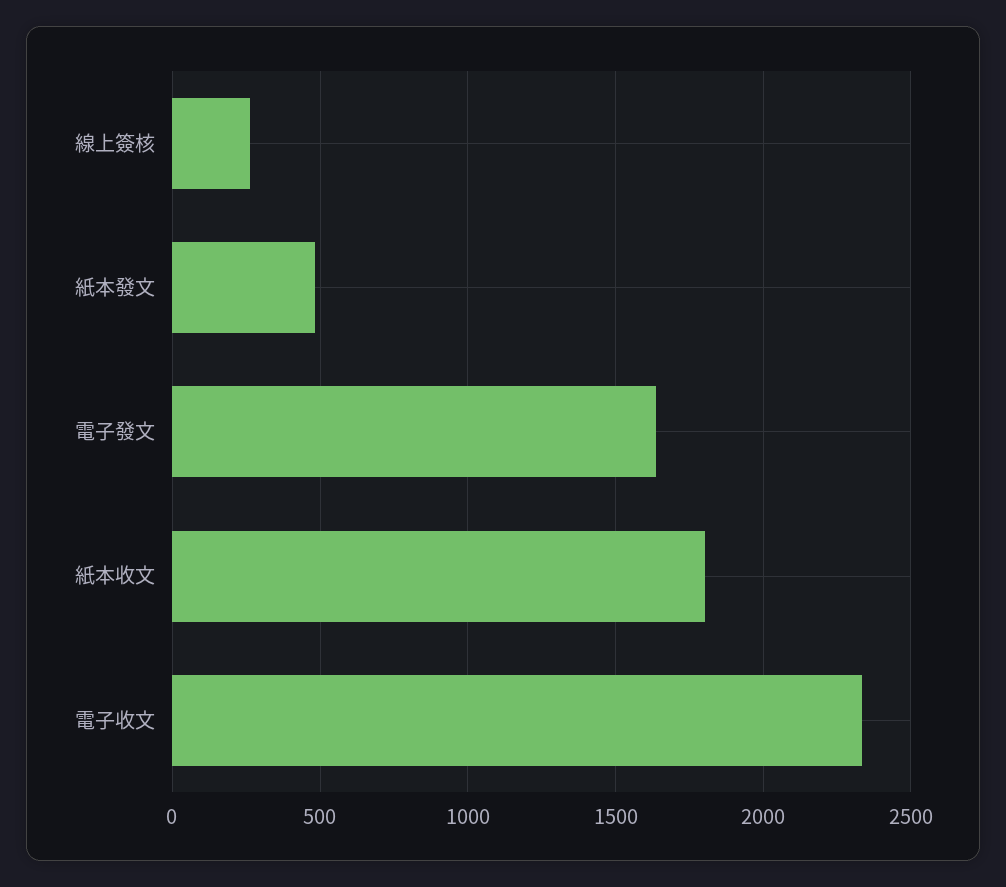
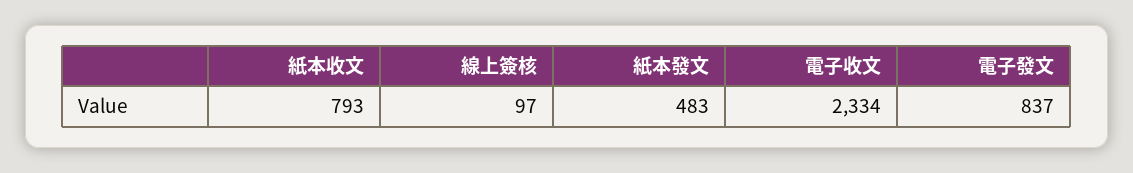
  {
-   "線上簽核": 250,
+   "線上簽核": 97,
    "紙本發文": 483,
-   "電子發文": 1650,
+   "電子發文": 837,
-   "紙本收文": 1800,
+   "紙本收文": 793,
    "電子收文": 2334
  }

